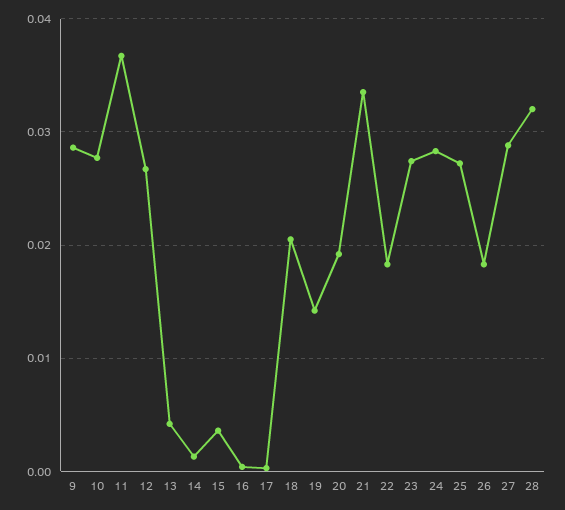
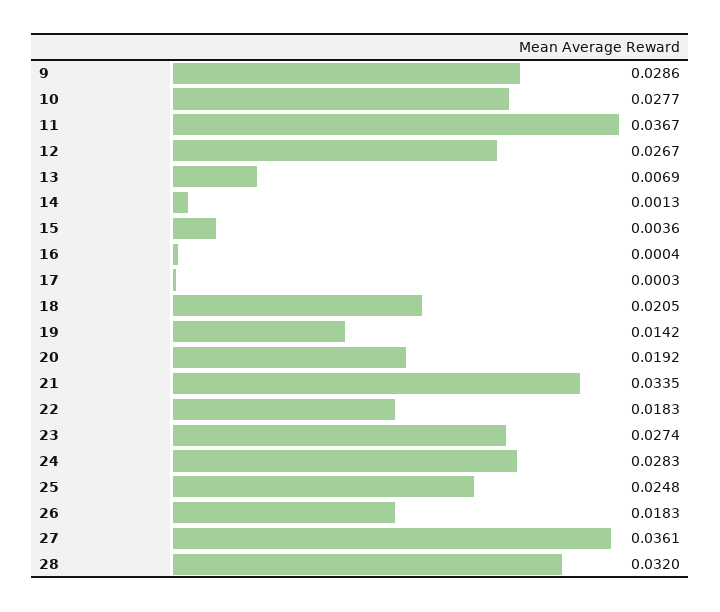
  {
    "9": 0.0286,
    "10": 0.0277,
    "11": 0.0367,
    "12": 0.0267,
-   "13": 0.004,
+   "13": 0.0069,
    "14": 0.0013,
    "15": 0.0036,
    "16": 0.0004,
    "17": 0.0003,
    "18": 0.0205,
    "19": 0.0142,
    "20": 0.0192,
    "21": 0.0335,
    "22": 0.0183,
    "23": 0.0274,
    "24": 0.0283,
-   "25": 0.027,
+   "25": 0.0248,
    "26": 0.0183,
-   "27": 0.029,
+   "27": 0.0361,
    "28": 0.032
  }

